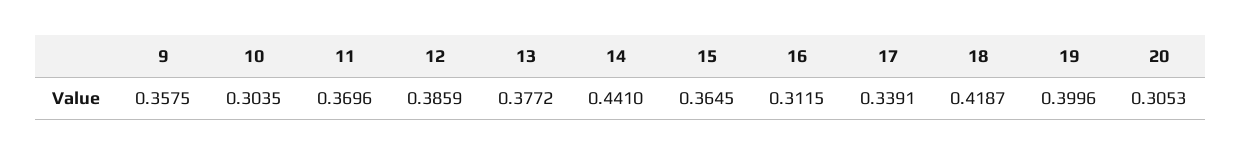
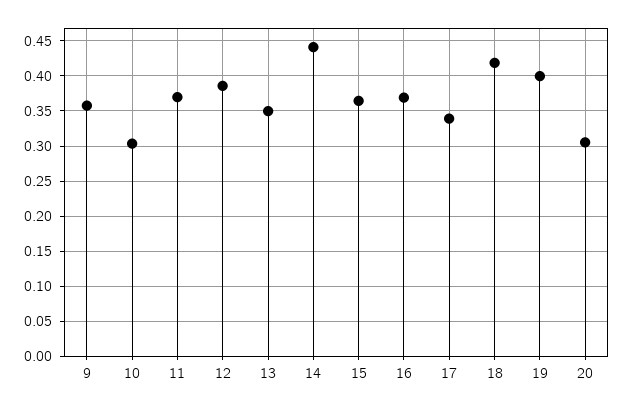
  {
    "9": 0.3575,
    "10": 0.3035,
    "11": 0.3696,
    "12": 0.3859,
-   "13": 0.3772,
+   "13": 0.35,
    "14": 0.441,
    "15": 0.3645,
-   "16": 0.3115,
+   "16": 0.37,
    "17": 0.3391,
    "18": 0.4187,
    "19": 0.3996,
    "20": 0.3053
  }

